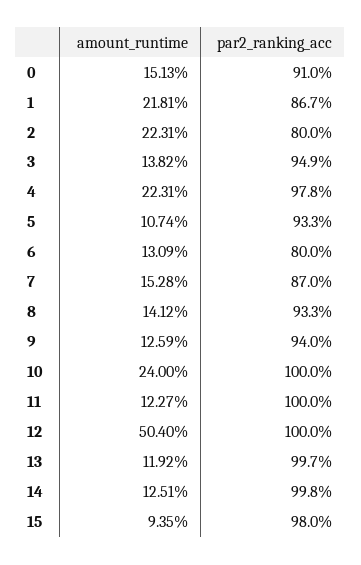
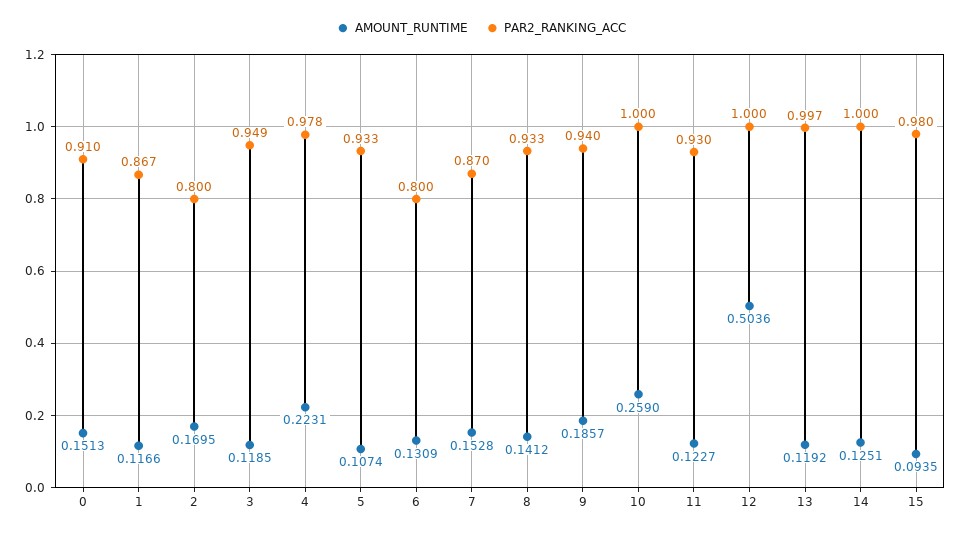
  {
    "amount_runtime": {
      "0": 0.1513,
-     "1": 0.2181,
+     "1": 0.1166,
-     "2": 0.2231,
+     "2": 0.1695,
-     "3": 0.1382,
+     "3": 0.1185,
      "4": 0.2231,
      "5": 0.1074,
      "6": 0.1309,
      "7": 0.1528,
      "8": 0.1412,
-     "9": 0.1259,
+     "9": 0.1857,
-     "10": 0.24,
+     "10": 0.259,
      "11": 0.1227,
-     "12": 0.504,
+     "12": 0.5036,
      "13": 0.1192,
      "14": 0.1251,
      "15": 0.0935
    },
    "par2_ranking_acc": {
      "0": 0.91,
      "1": 0.867,
      "2": 0.8,
      "3": 0.949,
      "4": 0.978,
      "5": 0.933,
      "6": 0.8,
      "7": 0.87,
      "8": 0.933,
      "9": 0.94,
      "10": 1,
-     "11": 1,
+     "11": 0.93,
      "12": 1,
      "13": 0.997,
-     "14": 0.998,
+     "14": 1,
      "15": 0.98
    }
  }

